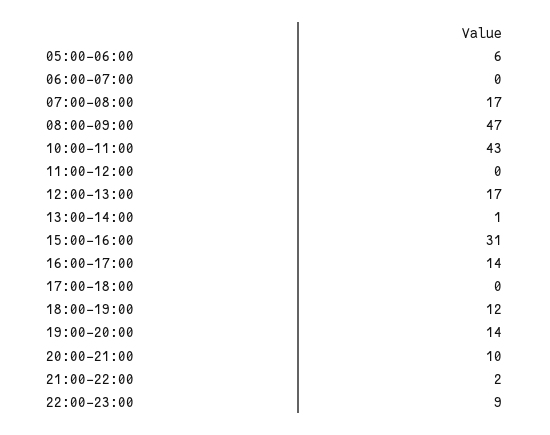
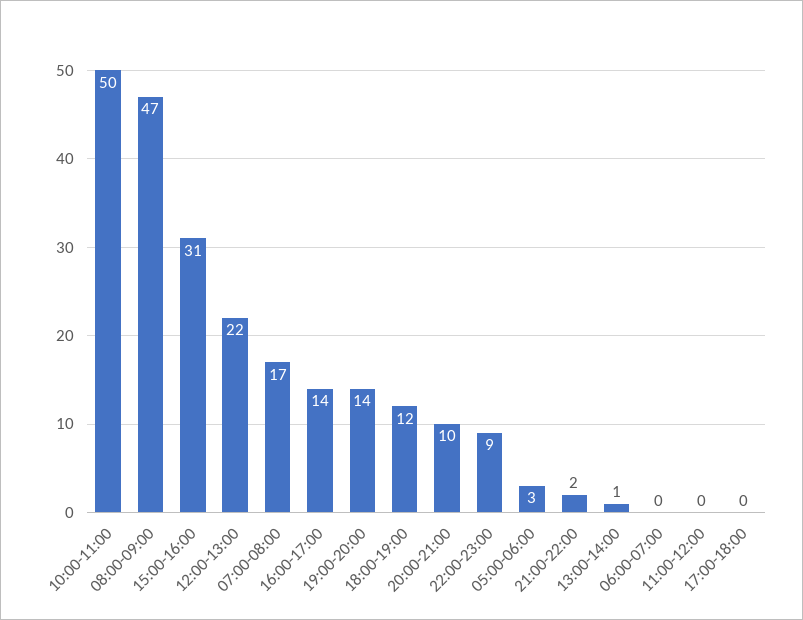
  {
-   "05:00-06:00": 6,
+   "05:00-06:00": 3,
    "06:00-07:00": 0,
    "07:00-08:00": 17,
    "08:00-09:00": 47,
-   "10:00-11:00": 43,
+   "10:00-11:00": 50,
    "11:00-12:00": 0,
-   "12:00-13:00": 17,
+   "12:00-13:00": 22,
    "13:00-14:00": 1,
    "15:00-16:00": 31,
    "16:00-17:00": 14,
    "17:00-18:00": 0,
    "18:00-19:00": 12,
    "19:00-20:00": 14,
    "20:00-21:00": 10,
    "21:00-22:00": 2,
    "22:00-23:00": 9
  }

